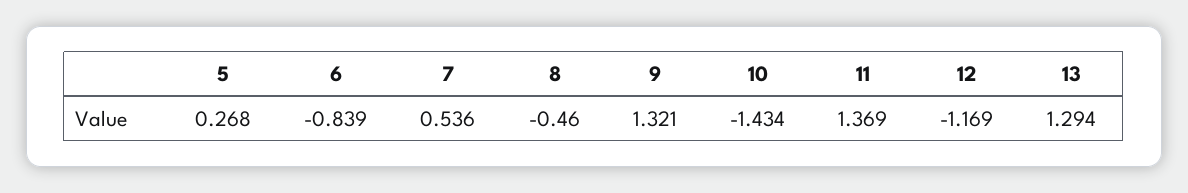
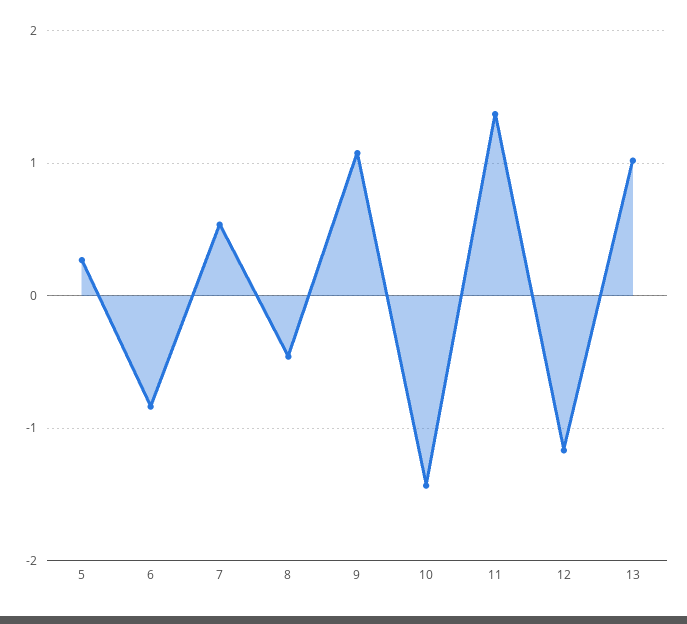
  {
    "5": 0.268,
    "6": -0.839,
    "7": 0.536,
    "8": -0.46,
-   "9": 1.321,
+   "9": 1.1,
    "10": -1.434,
    "11": 1.369,
    "12": -1.169,
-   "13": 1.294
+   "13": 1
  }

